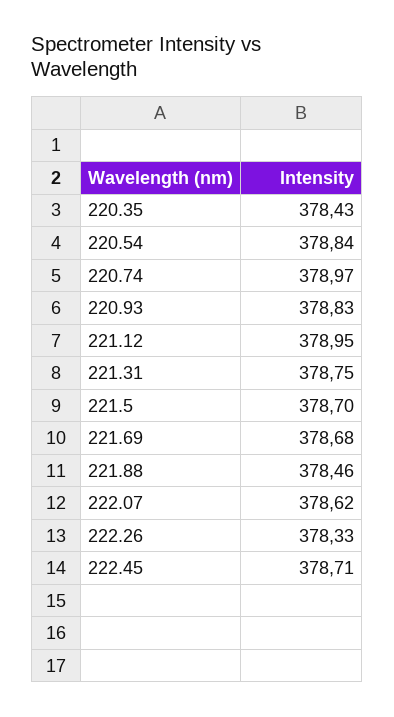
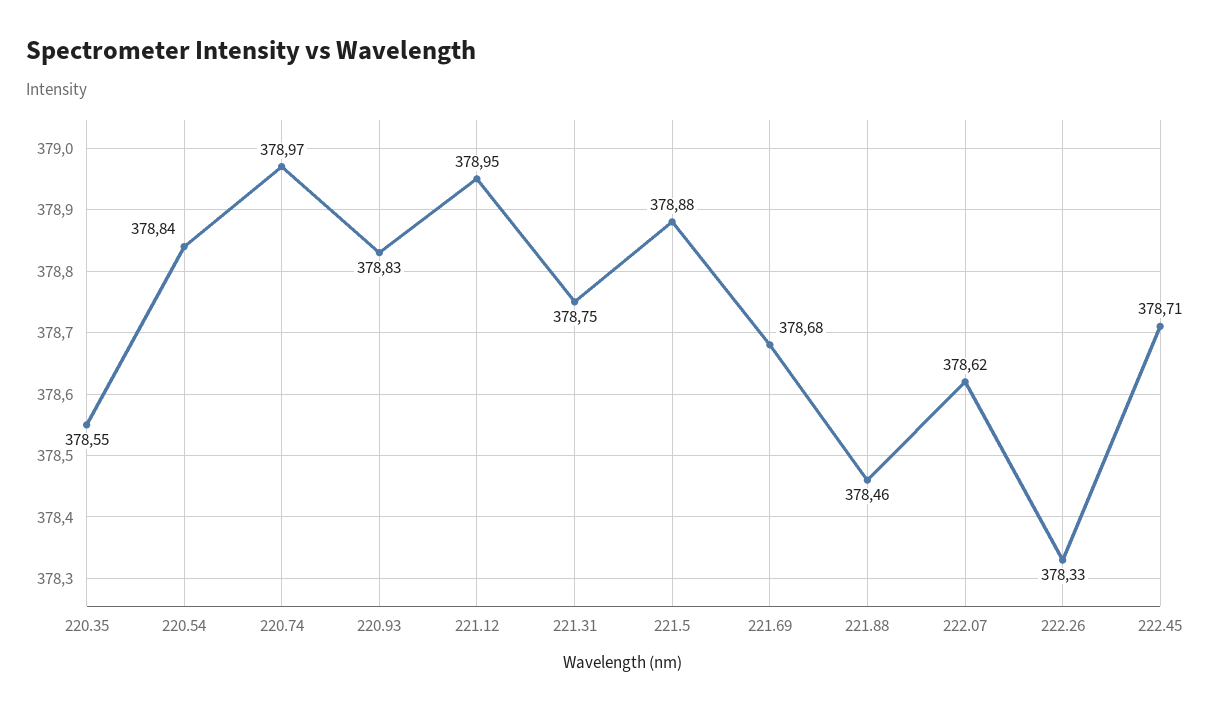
  {
-   "220.35": 378.43,
+   "220.35": 378.55,
    "220.54": 378.84,
    "220.74": 378.97,
    "220.93": 378.83,
    "221.12": 378.95,
    "221.31": 378.75,
-   "221.5": 378.7,
+   "221.5": 378.88,
    "221.69": 378.68,
    "221.88": 378.46,
    "222.07": 378.62,
    "222.26": 378.33,
    "222.45": 378.71
  }

